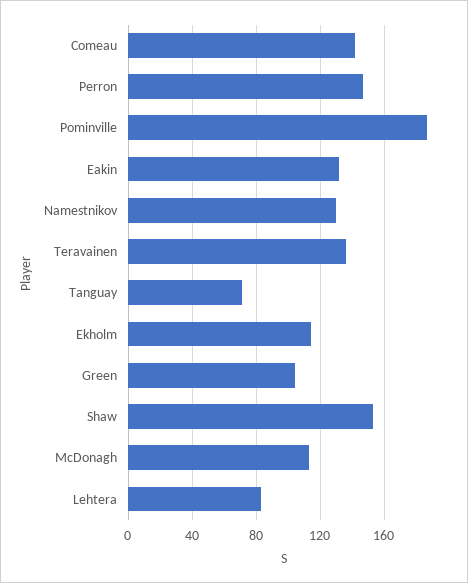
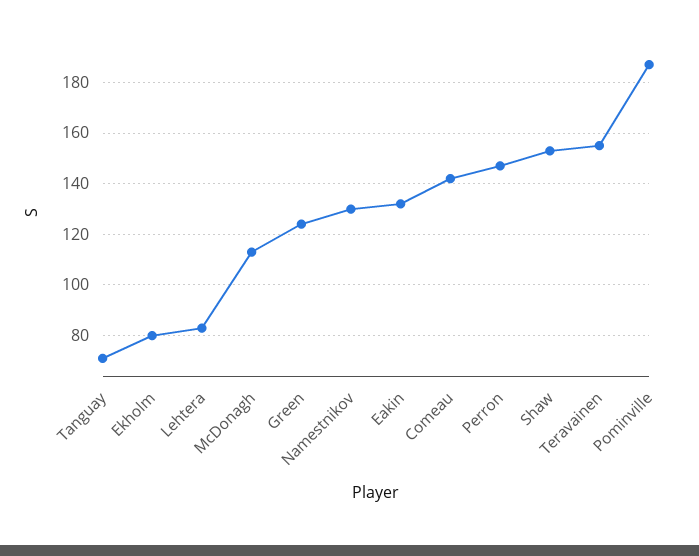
  {
    "Comeau": 140,
    "Perron": 145,
    "Pominville": 185,
    "Eakin": 130,
    "Namestnikov": 130,
-   "Teravainen": 135,
+   "Teravainen": 155,
    "Tanguay": 70,
-   "Ekholm": 115,
+   "Ekholm": 80,
-   "Green": 105,
+   "Green": 125,
    "Shaw": 155,
    "McDonagh": 115,
    "Lehtera": 85
  }

